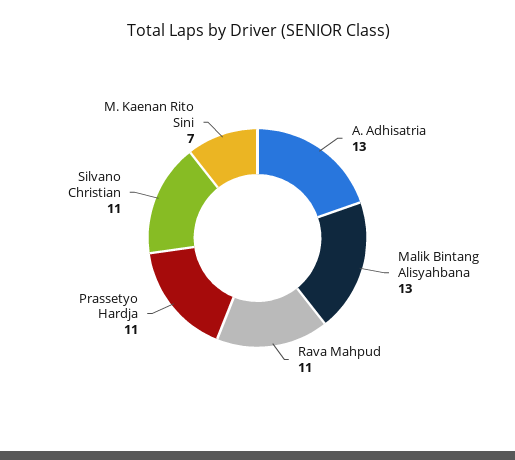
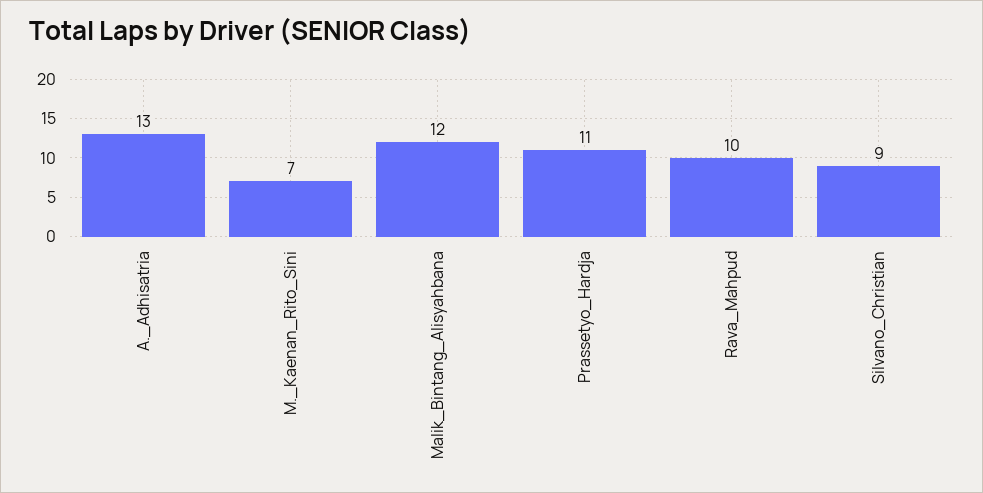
  {
    "A. Adhisatria": 13,
-   "Malik Bintang Alisyahbana": 13,
+   "Malik Bintang Alisyahbana": 12,
-   "Rava Mahpud": 11,
+   "Rava Mahpud": 10,
    "Prassetyo Hardja": 11,
-   "Silvano Christian": 11,
+   "Silvano Christian": 9,
    "M. Kaenan Rito Sini": 7
  }

